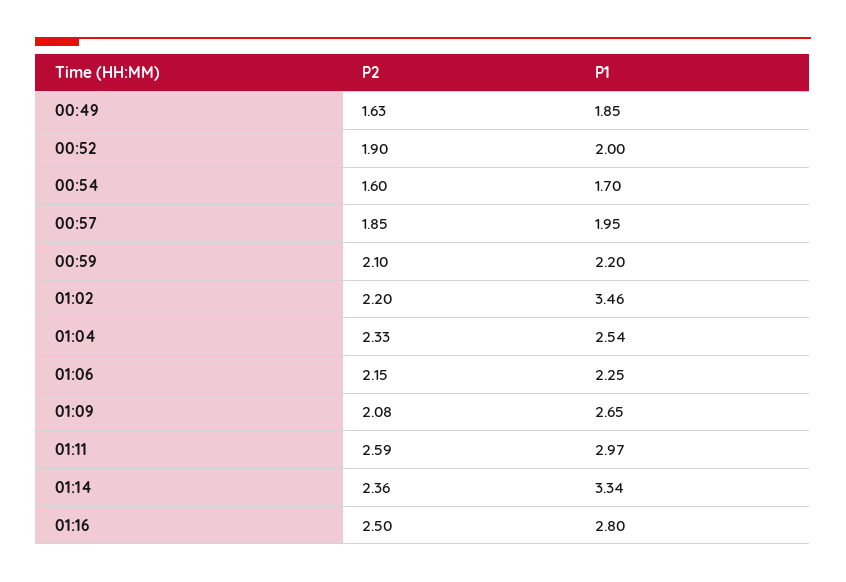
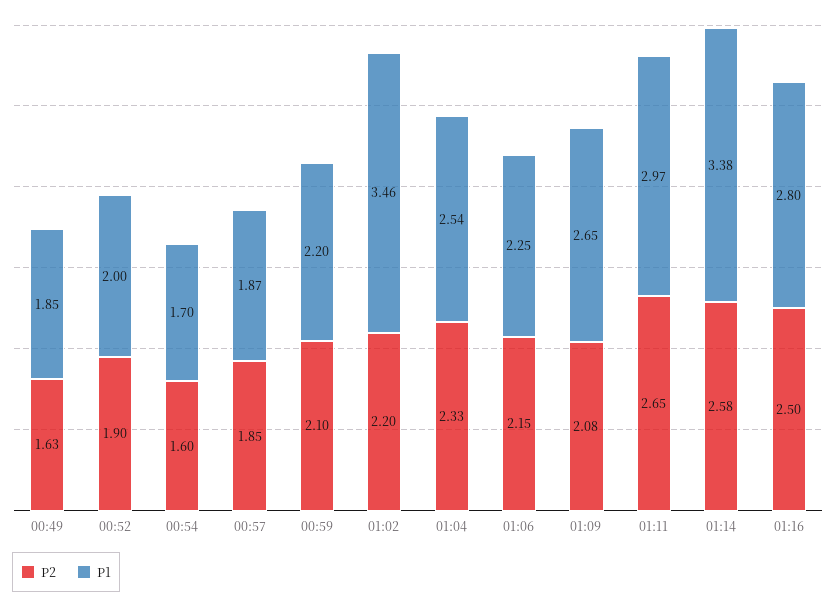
  {
    "P2": {
      "00:49": 1.63,
      "00:52": 1.9,
      "00:54": 1.6,
      "00:57": 1.85,
      "00:59": 2.1,
      "01:02": 2.2,
      "01:04": 2.33,
      "01:06": 2.15,
      "01:09": 2.08,
-     "01:11": 2.59,
+     "01:11": 2.65,
-     "01:14": 2.36,
+     "01:14": 2.58,
      "01:16": 2.5
    },
    "P1": {
      "00:49": 1.85,
      "00:52": 2,
      "00:54": 1.7,
-     "00:57": 1.95,
+     "00:57": 1.87,
      "00:59": 2.2,
      "01:02": 3.46,
      "01:04": 2.54,
      "01:06": 2.25,
      "01:09": 2.65,
      "01:11": 2.97,
-     "01:14": 3.34,
+     "01:14": 3.38,
      "01:16": 2.8
    }
  }

